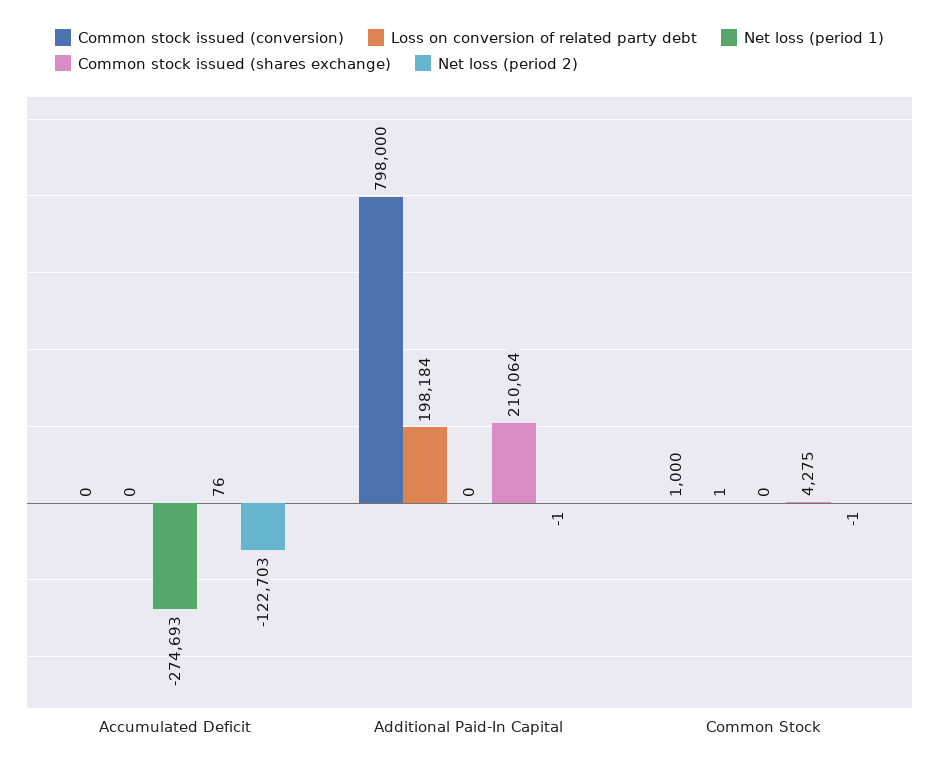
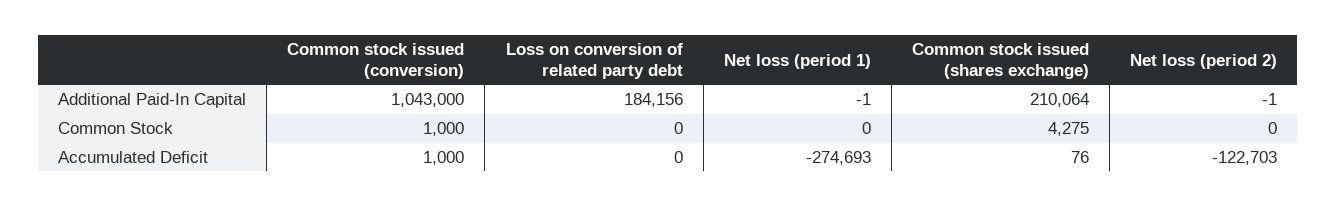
  {
    "Common stock issued (conversion)": {
-     "Accumulated Deficit": 0,
+     "Accumulated Deficit": 1000,
-     "Additional Paid-In Capital": 798000,
+     "Additional Paid-In Capital": 1043000,
      "Common Stock": 1000
    },
    "Loss on conversion of related party debt": {
      "Accumulated Deficit": 0,
-     "Additional Paid-In Capital": 198184,
+     "Additional Paid-In Capital": 184156,
-     "Common Stock": 1
+     "Common Stock": 0
    },
    "Net loss (period 1)": {
      "Accumulated Deficit": -274693,
-     "Additional Paid-In Capital": 0,
+     "Additional Paid-In Capital": -1,
      "Common Stock": 0
    },
    "Common stock issued (shares exchange)": {
      "Accumulated Deficit": 76,
      "Additional Paid-In Capital": 210064,
      "Common Stock": 4275
    },
    "Net loss (period 2)": {
      "Accumulated Deficit": -122703,
      "Additional Paid-In Capital": -1,
-     "Common Stock": -1
+     "Common Stock": 0
    }
  }

